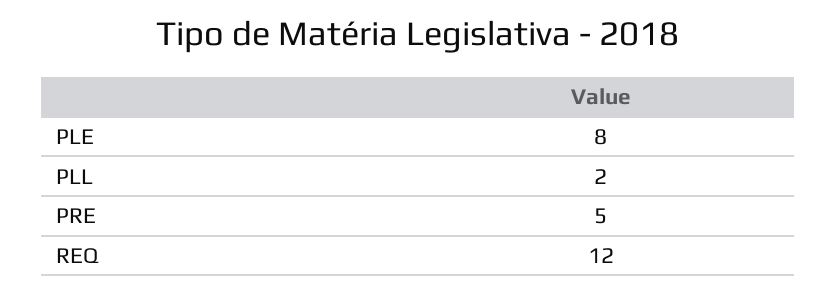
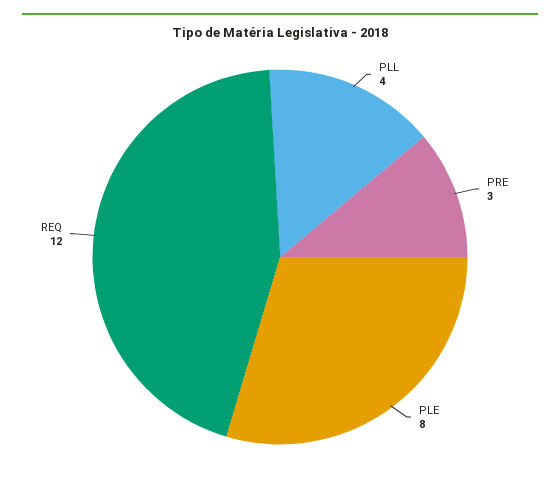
  {
    "PLE": 8,
-   "PLL": 2,
+   "PLL": 4,
-   "PRE": 5,
+   "PRE": 3,
    "REQ": 12
  }

